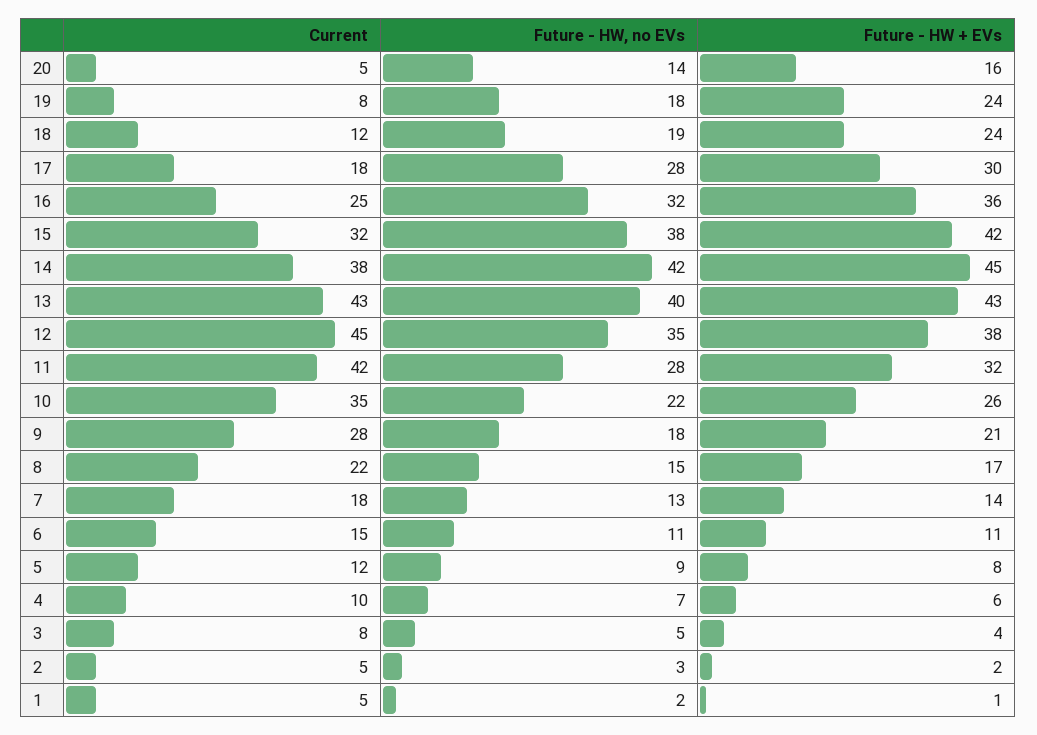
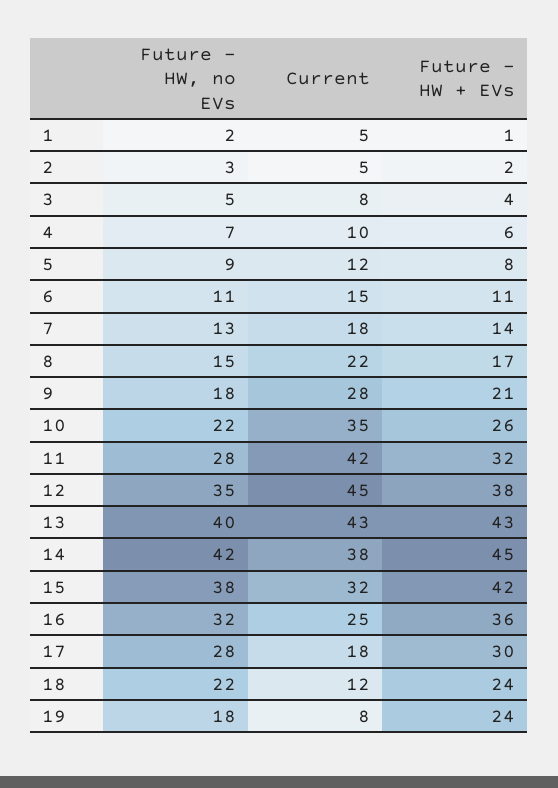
  {
    "Current": {
-     "20": 5,
      "19": 8,
      "18": 12,
      "17": 18,
      "16": 25,
      "15": 32,
      "14": 38,
      "13": 43,
      "12": 45,
      "11": 42,
      "10": 35,
      "9": 28,
      "8": 22,
      "7": 18,
      "6": 15,
      "5": 12,
      "4": 10,
      "3": 8,
      "2": 5,
      "1": 5
    },
    "Future - HW, no EVs": {
-     "20": 14,
      "19": 18,
-     "18": 19,
+     "18": 22,
      "17": 28,
      "16": 32,
      "15": 38,
      "14": 42,
      "13": 40,
      "12": 35,
      "11": 28,
      "10": 22,
      "9": 18,
      "8": 15,
      "7": 13,
      "6": 11,
      "5": 9,
      "4": 7,
      "3": 5,
      "2": 3,
      "1": 2
    },
    "Future - HW + EVs": {
-     "20": 16,
      "19": 24,
      "18": 24,
      "17": 30,
      "16": 36,
      "15": 42,
      "14": 45,
      "13": 43,
      "12": 38,
      "11": 32,
      "10": 26,
      "9": 21,
      "8": 17,
      "7": 14,
      "6": 11,
      "5": 8,
      "4": 6,
      "3": 4,
      "2": 2,
      "1": 1
    }
  }

